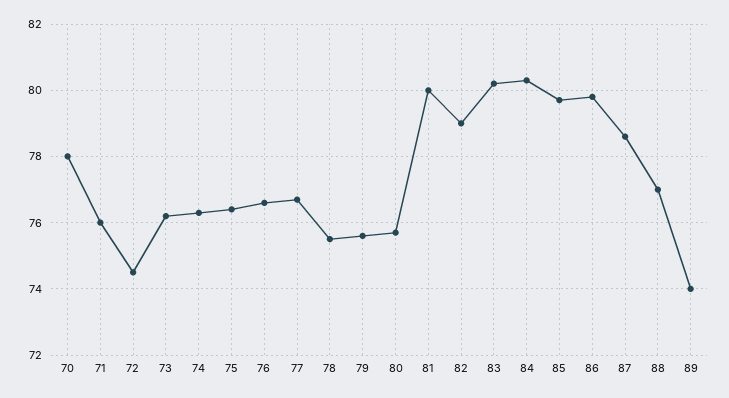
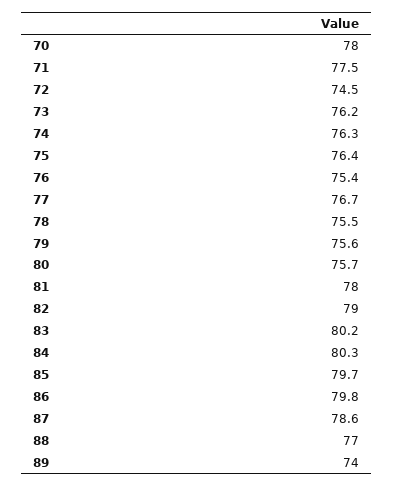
  {
    "70": 78,
-   "71": 76,
+   "71": 77.5,
    "72": 74.5,
    "73": 76.2,
    "74": 76.3,
    "75": 76.4,
-   "76": 76.5,
+   "76": 75.4,
    "77": 76.7,
    "78": 75.5,
    "79": 75.6,
    "80": 75.7,
-   "81": 80,
+   "81": 78,
    "82": 79,
    "83": 80.2,
    "84": 80.3,
    "85": 79.7,
    "86": 79.8,
    "87": 78.6,
    "88": 77,
    "89": 74
  }

